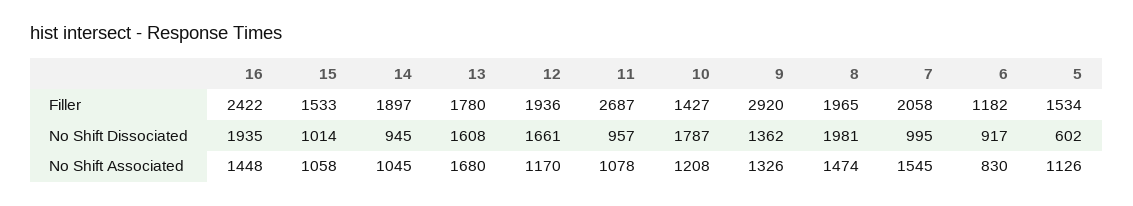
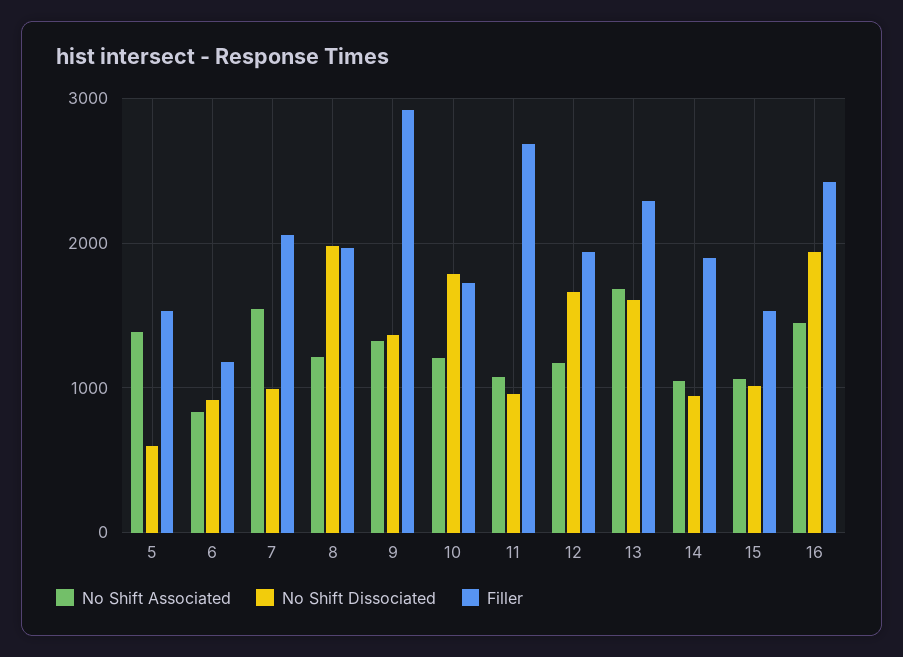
  {
    "Filler": {
      "16": 2422,
      "15": 1533,
      "14": 1897,
-     "13": 1780,
+     "13": 2300,
      "12": 1936,
      "11": 2687,
-     "10": 1427,
+     "10": 1700,
      "9": 2920,
      "8": 1965,
      "7": 2058,
      "6": 1182,
      "5": 1534
    },
    "No Shift Dissociated": {
      "16": 1935,
      "15": 1014,
      "14": 945,
      "13": 1608,
      "12": 1661,
      "11": 957,
      "10": 1787,
      "9": 1362,
      "8": 1981,
      "7": 995,
      "6": 917,
      "5": 602
    },
    "No Shift Associated": {
      "16": 1448,
      "15": 1058,
      "14": 1045,
      "13": 1680,
      "12": 1170,
      "11": 1078,
      "10": 1208,
      "9": 1326,
-     "8": 1474,
+     "8": 1200,
      "7": 1545,
      "6": 830,
-     "5": 1126
+     "5": 1400
    }
  }

